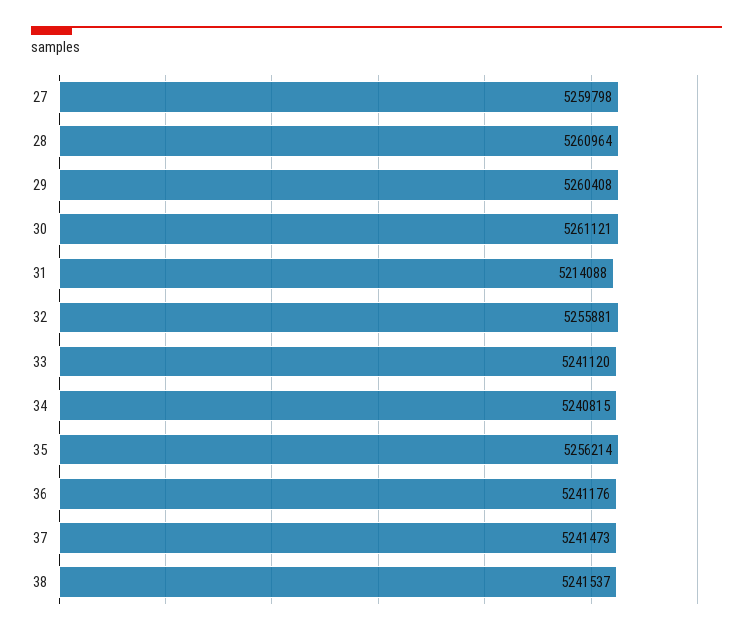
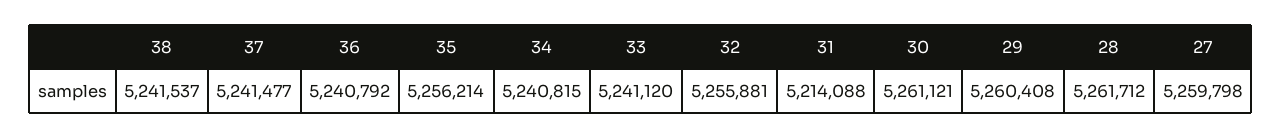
  {
    "27": 5259798,
-   "28": 5260964,
+   "28": 5261712,
    "29": 5260408,
    "30": 5261121,
    "31": 5214088,
    "32": 5255881,
    "33": 5241120,
    "34": 5240815,
    "35": 5256214,
-   "36": 5241176,
+   "36": 5240792,
-   "37": 5241473,
+   "37": 5241477,
    "38": 5241537
  }

